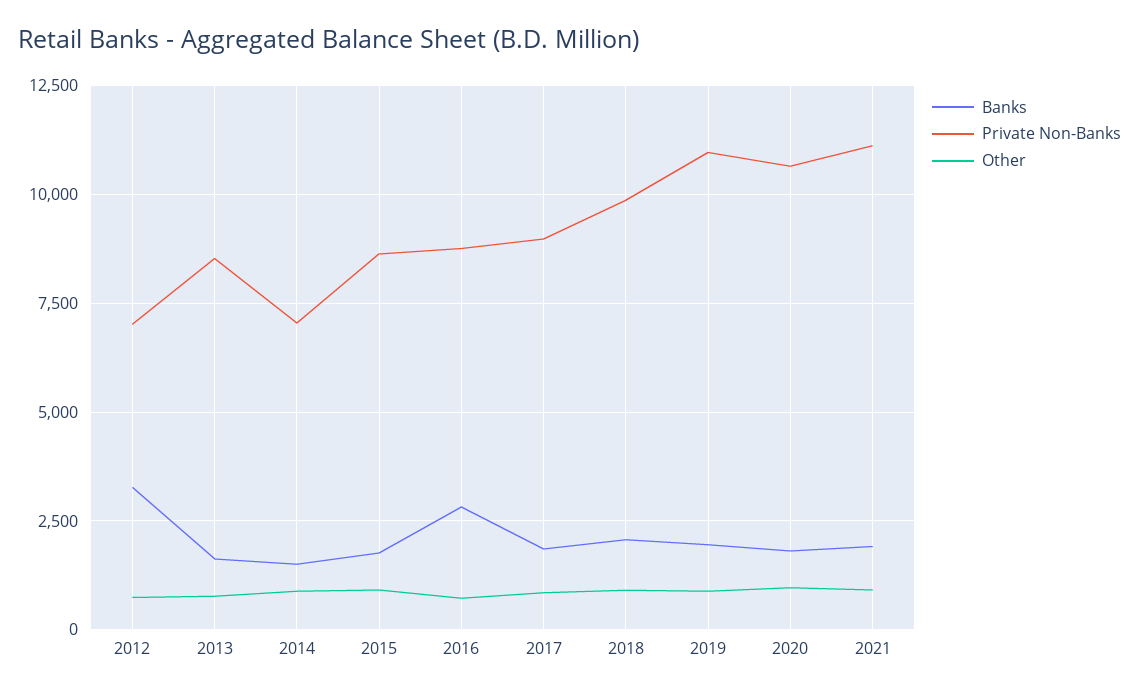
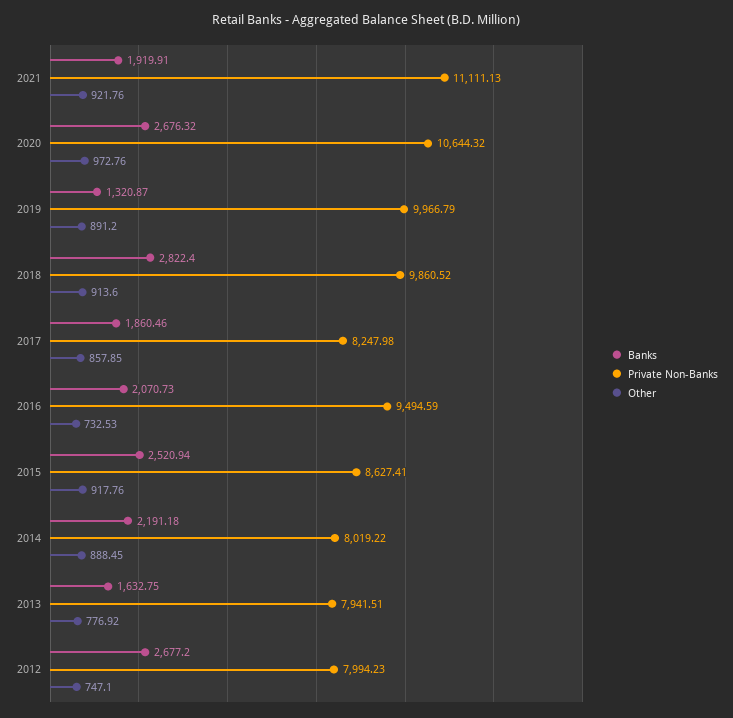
  {
    "Banks": {
-     "2012": 3250,
+     "2012": 2677.2,
      "2013": 1632.75,
-     "2014": 1500,
+     "2014": 2191.18,
-     "2015": 1750,
+     "2015": 2520.94,
-     "2016": 2750,
+     "2016": 2070.73,
      "2017": 1860.46,
-     "2018": 2000,
+     "2018": 2822.4,
-     "2019": 2000,
+     "2019": 1320.87,
-     "2020": 1750,
+     "2020": 2676.32,
      "2021": 1919.91
    },
    "Private Non-Banks": {
-     "2012": 7000,
+     "2012": 7994.23,
-     "2013": 8500,
+     "2013": 7941.51,
-     "2014": 7000,
+     "2014": 8019.22,
      "2015": 8627.41,
-     "2016": 8750,
+     "2016": 9494.59,
-     "2017": 9000,
+     "2017": 8247.98,
      "2018": 9860.52,
-     "2019": 11000,
+     "2019": 9966.79,
      "2020": 10644.32,
      "2021": 11111.13
    },
    "Other": {
      "2012": 747.1,
      "2013": 776.92,
      "2014": 888.45,
      "2015": 917.76,
      "2016": 732.53,
      "2017": 857.85,
      "2018": 913.6,
      "2019": 891.2,
      "2020": 972.76,
      "2021": 921.76
    }
  }

